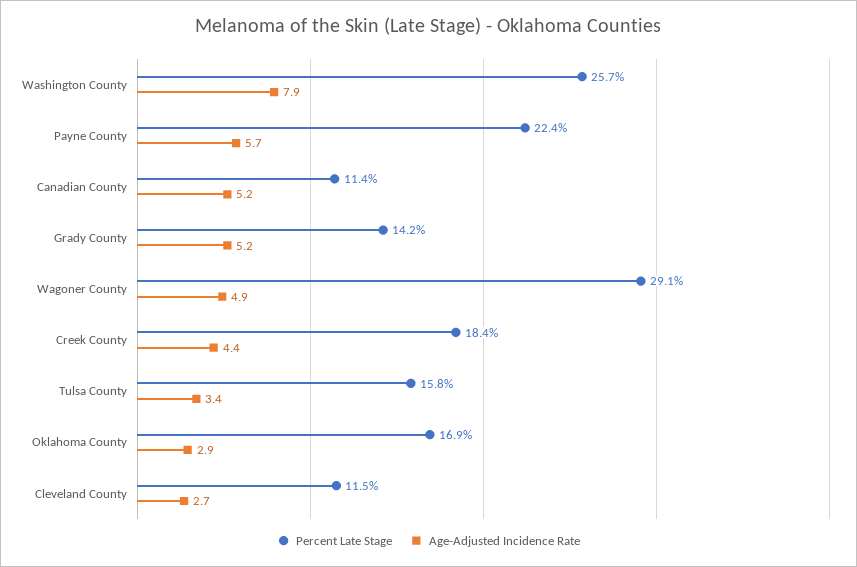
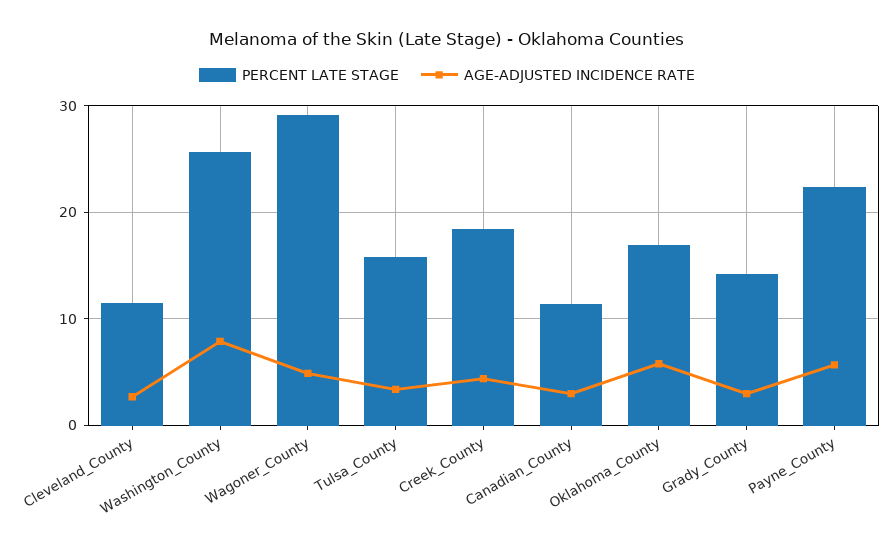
  {
    "Percent Late Stage": {
      "Washington County": 25.7,
      "Payne County": 22.4,
      "Canadian County": 11.4,
      "Grady County": 14.2,
      "Wagoner County": 29.1,
      "Creek County": 18.4,
      "Tulsa County": 15.8,
      "Oklahoma County": 16.9,
      "Cleveland County": 11.5
    },
    "Age-Adjusted Incidence Rate": {
      "Washington County": 7.9,
      "Payne County": 5.7,
-     "Canadian County": 5.2,
+     "Canadian County": 3,
-     "Grady County": 5.2,
+     "Grady County": 3,
      "Wagoner County": 4.9,
      "Creek County": 4.4,
      "Tulsa County": 3.4,
-     "Oklahoma County": 2.9,
+     "Oklahoma County": 6,
      "Cleveland County": 2.7
    }
  }

